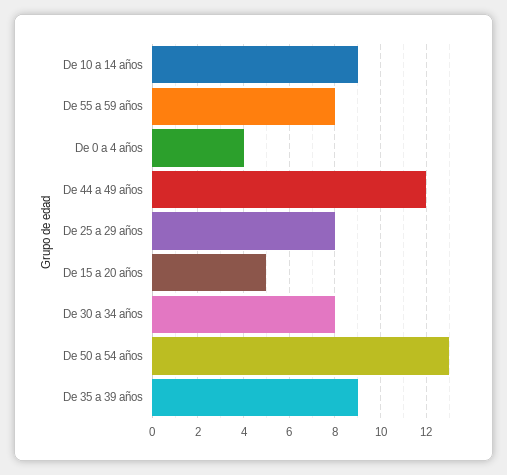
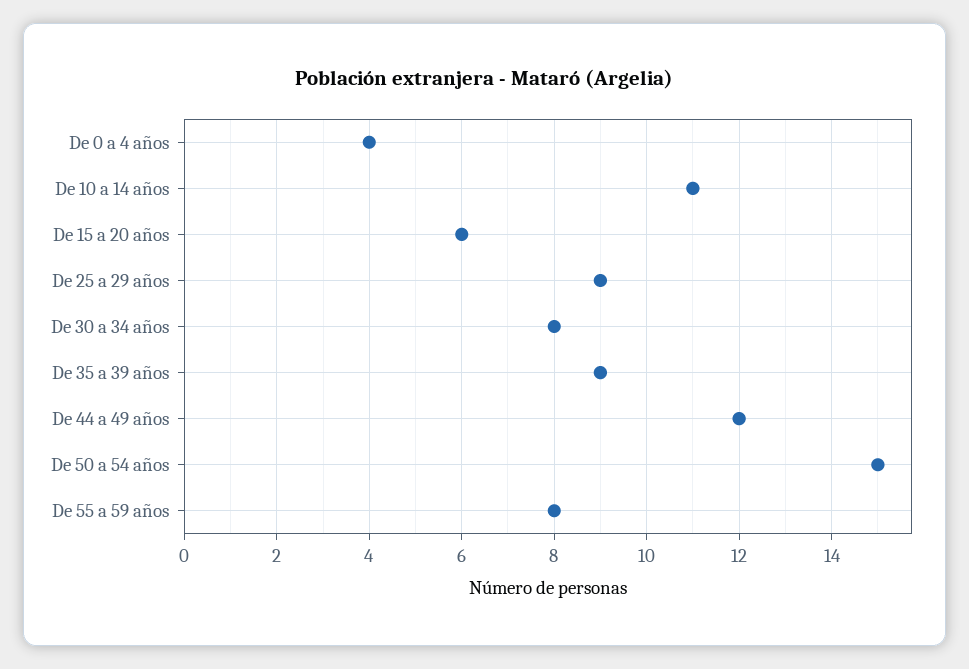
  {
-   "De 10 a 14 años": 9,
+   "De 10 a 14 años": 11,
    "De 55 a 59 años": 8,
    "De 0 a 4 años": 4,
    "De 44 a 49 años": 12,
-   "De 25 a 29 años": 8,
+   "De 25 a 29 años": 9,
-   "De 15 a 20 años": 5,
+   "De 15 a 20 años": 6,
    "De 30 a 34 años": 8,
-   "De 50 a 54 años": 13,
+   "De 50 a 54 años": 15,
    "De 35 a 39 años": 9
  }

